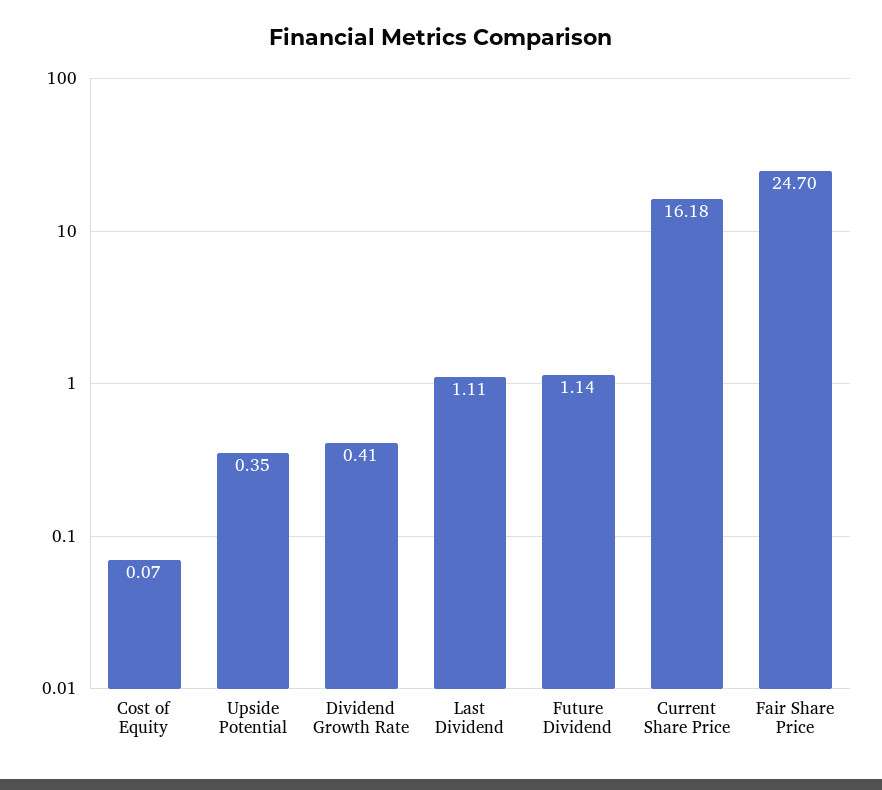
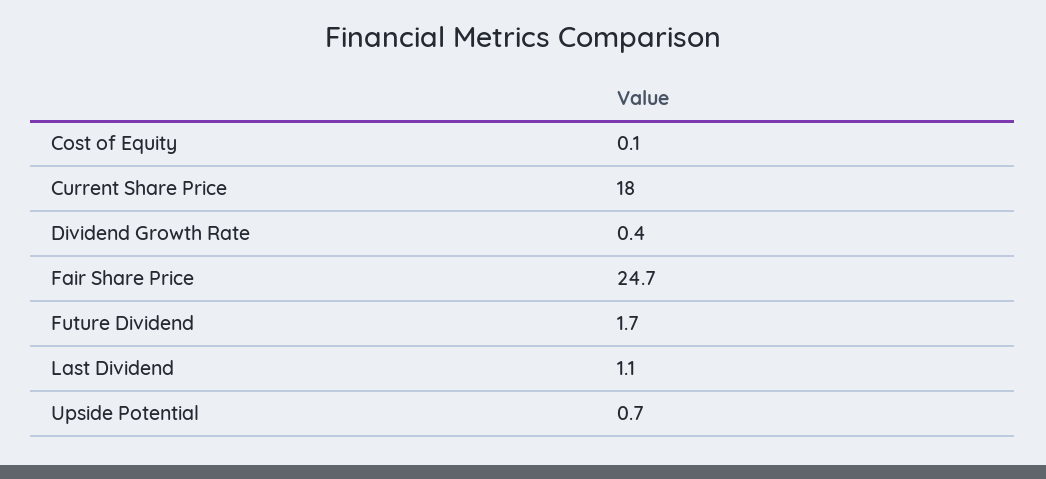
  {
    "Cost of Equity": 0.07,
-   "Upside Potential": 0.35,
+   "Upside Potential": 0.7,
    "Dividend Growth Rate": 0.41,
    "Last Dividend": 1.11,
-   "Future Dividend": 1.14,
+   "Future Dividend": 1.7,
-   "Current Share Price": 16.18,
+   "Current Share Price": 18,
    "Fair Share Price": 24.7
  }

